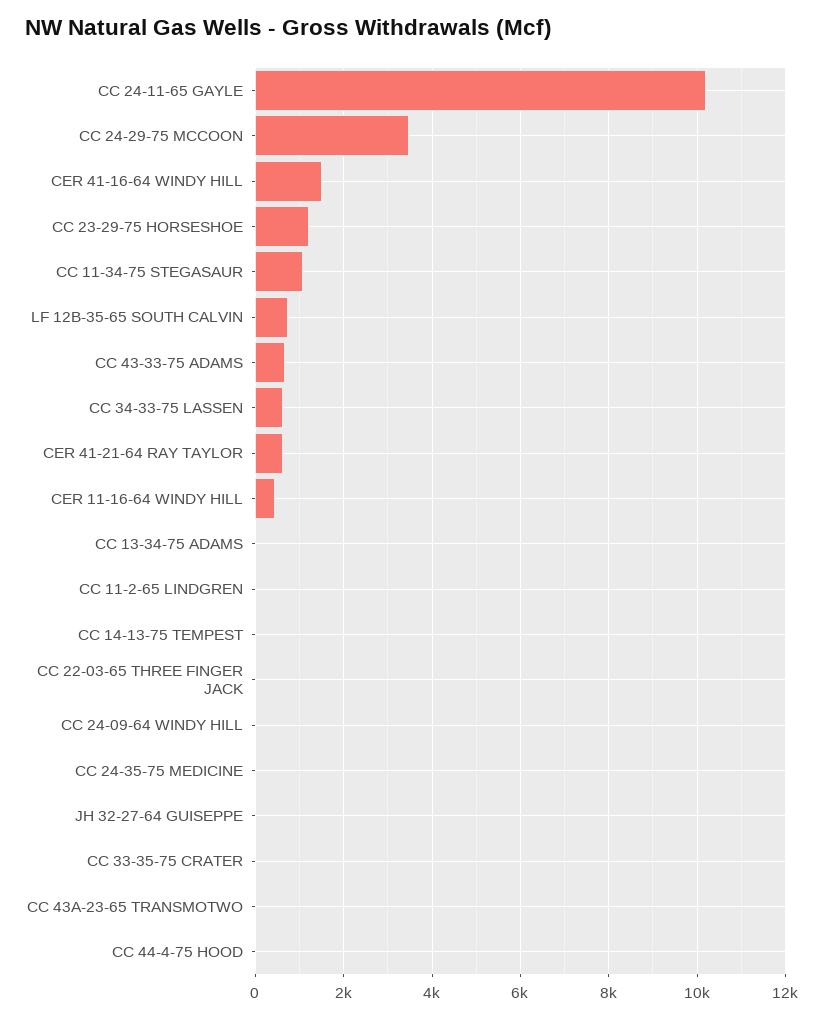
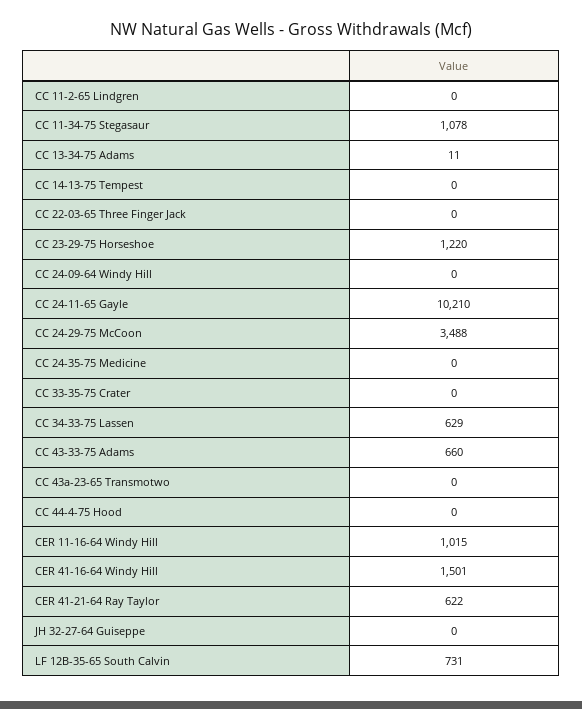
  {
    "CC 24-11-65 GAYLE": 10210,
    "CC 24-29-75 MCCOON": 3488,
    "CER 41-16-64 WINDY HILL": 1501,
    "CC 23-29-75 HORSESHOE": 1220,
    "CC 11-34-75 STEGASAUR": 1078,
    "LF 12B-35-65 SOUTH CALVIN": 731,
    "CC 43-33-75 ADAMS": 660,
    "CC 34-33-75 LASSEN": 629,
    "CER 41-21-64 RAY TAYLOR": 622,
-   "CER 11-16-64 WINDY HILL": 400,
+   "CER 11-16-64 WINDY HILL": 1015,
    "CC 13-34-75 ADAMS": 11,
    "CC 11-2-65 LINDGREN": 0,
    "CC 14-13-75 TEMPEST": 0,
    "CC 22-03-65 THREE FINGER JACK": 0,
    "CC 24-09-64 WINDY HILL": 0,
    "CC 24-35-75 MEDICINE": 0,
    "JH 32-27-64 GUISEPPE": 0,
    "CC 33-35-75 CRATER": 0,
    "CC 43A-23-65 TRANSMOTWO": 0,
    "CC 44-4-75 HOOD": 0
  }

